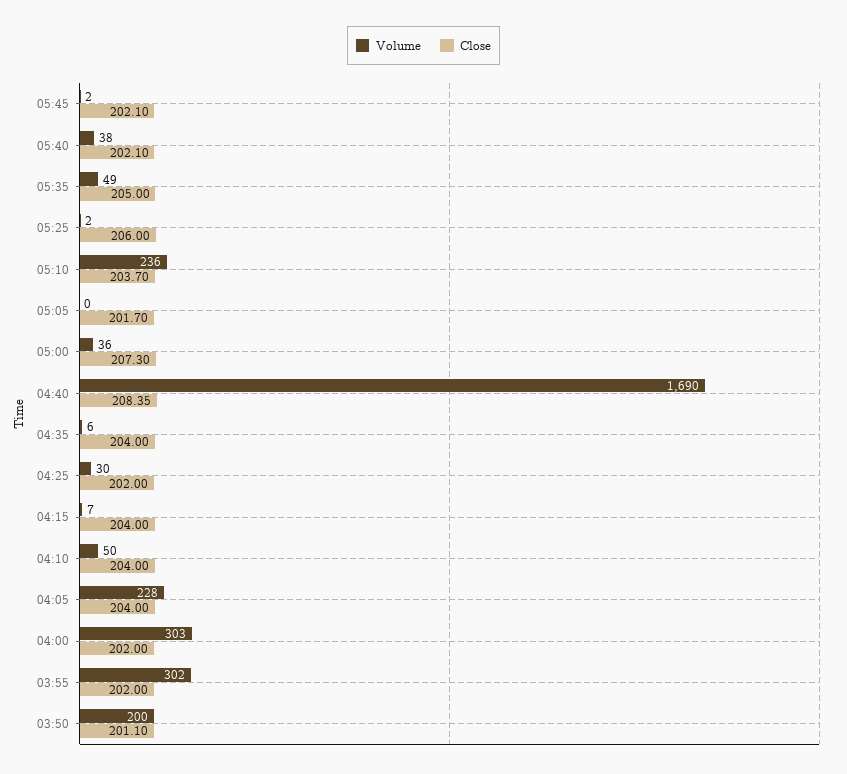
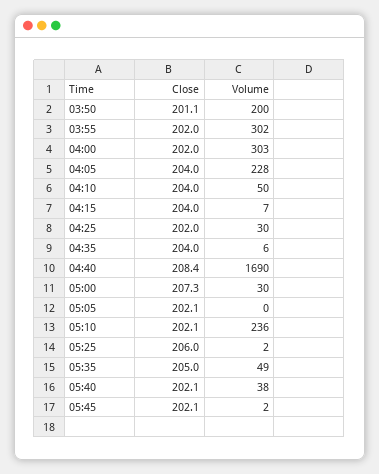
  {
    "Volume": {
      "05:45": 2,
      "05:40": 38,
      "05:35": 49,
      "05:25": 2,
      "05:10": 236,
      "05:05": 0,
-     "05:00": 36,
+     "05:00": 30,
      "04:40": 1690,
      "04:35": 6,
      "04:25": 30,
      "04:15": 7,
      "04:10": 50,
      "04:05": 228,
      "04:00": 303,
      "03:55": 302,
      "03:50": 200
    },
    "Close": {
      "05:45": 202.1,
      "05:40": 202.1,
      "05:35": 205,
      "05:25": 206,
-     "05:10": 203.7,
+     "05:10": 202.1,
-     "05:05": 201.7,
+     "05:05": 202.1,
      "05:00": 207.3,
      "04:40": 208.35,
      "04:35": 204,
      "04:25": 202,
      "04:15": 204,
      "04:10": 204,
      "04:05": 204,
      "04:00": 202,
      "03:55": 202,
      "03:50": 201.1
    }
  }

